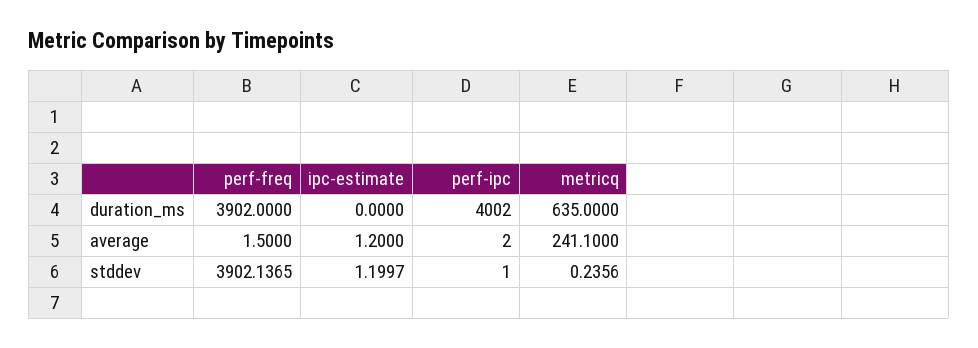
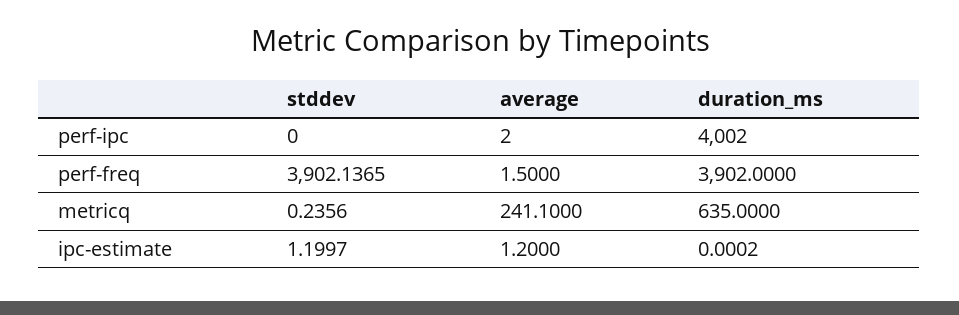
  {
    "perf-freq": {
      "duration_ms": 3902,
      "average": 1.5,
      "stddev": 3902.1365
    },
    "ipc-estimate": {
-     "duration_ms": 0,
+     "duration_ms": 0.0002,
      "average": 1.2,
      "stddev": 1.1997
    },
    "perf-ipc": {
      "duration_ms": 4002,
      "average": 2,
-     "stddev": 1
+     "stddev": 0
    },
    "metricq": {
      "duration_ms": 635,
      "average": 241.1,
      "stddev": 0.2356
    }
  }

